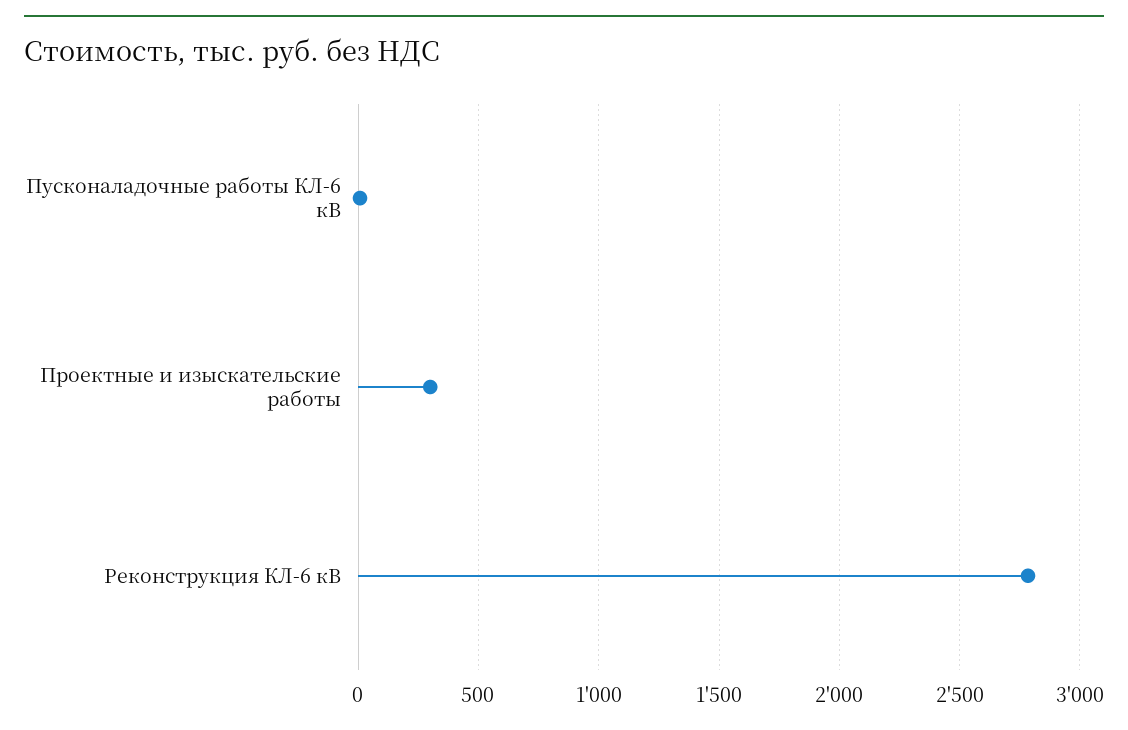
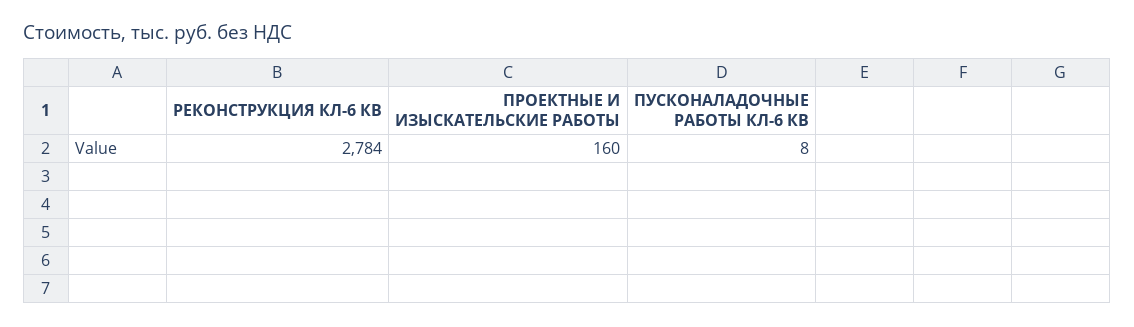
  {
    "Пусконаладочные работы КЛ-6 кВ": 8,
-   "Проектные и изыскательские работы": 300,
+   "Проектные и изыскательские работы": 160,
    "Реконструкция КЛ-6 кВ": 2784
  }

